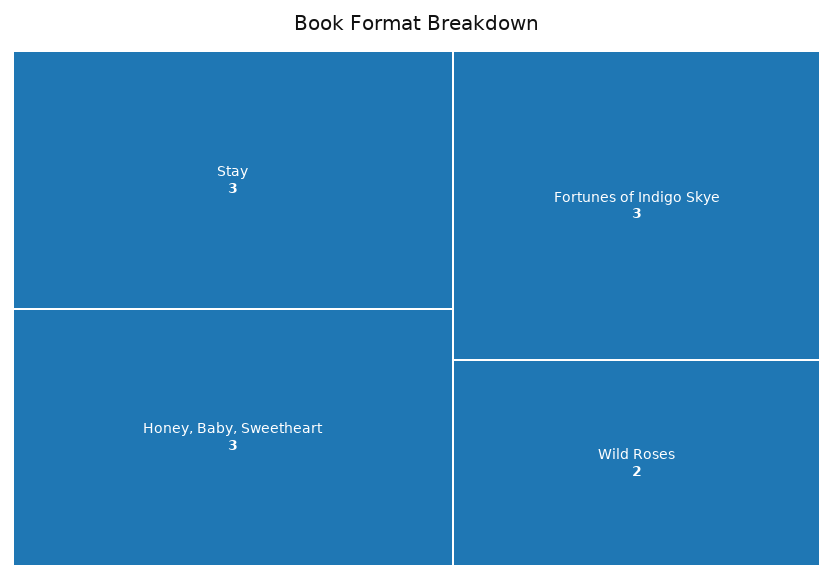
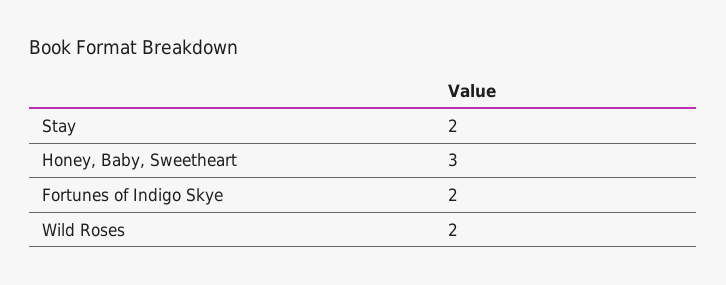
  {
-   "Stay": 3,
+   "Stay": 2,
    "Honey, Baby, Sweetheart": 3,
-   "Fortunes of Indigo Skye": 3,
+   "Fortunes of Indigo Skye": 2,
    "Wild Roses": 2
  }

